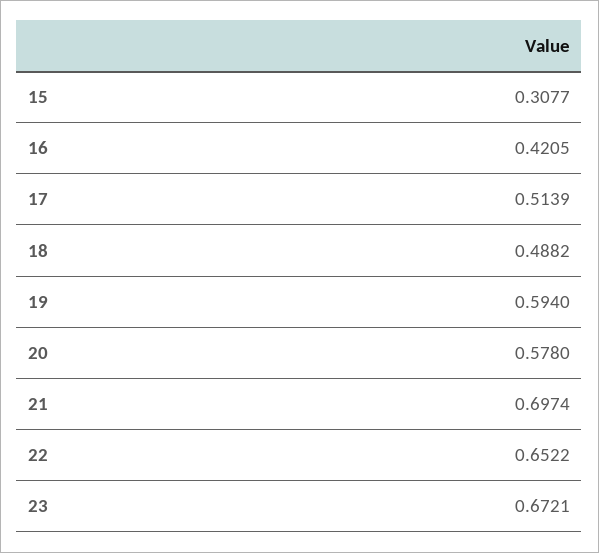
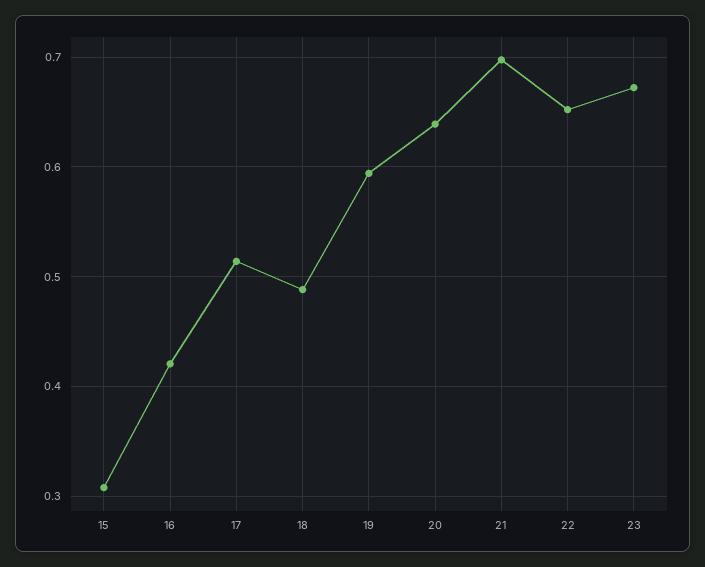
  {
    "15": 0.3077,
    "16": 0.4205,
    "17": 0.5139,
    "18": 0.4882,
    "19": 0.594,
-   "20": 0.578,
+   "20": 0.64,
    "21": 0.6974,
    "22": 0.6522,
    "23": 0.6721
  }

